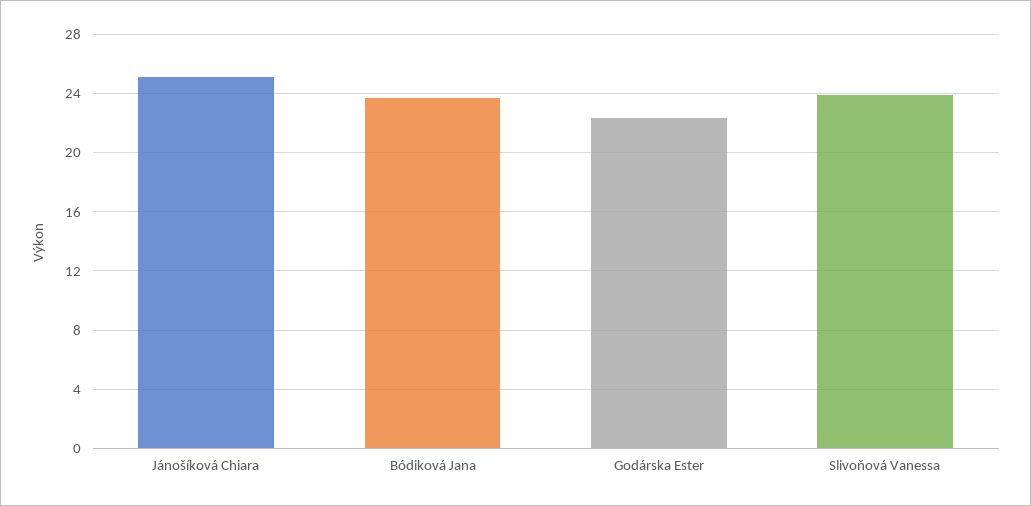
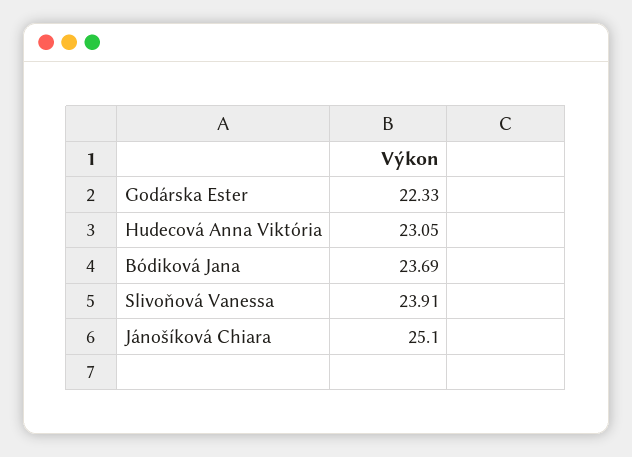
  {
    "Jánošíková Chiara": 25.1,
    "Bódiková Jana": 23.69,
    "Godárska Ester": 22.33,
-   "Slivoňová Vanessa": 23.91
+   "Slivoňová Vanessa": 23.91,
+   "Hudecová Anna Viktória": 23.05
  }

